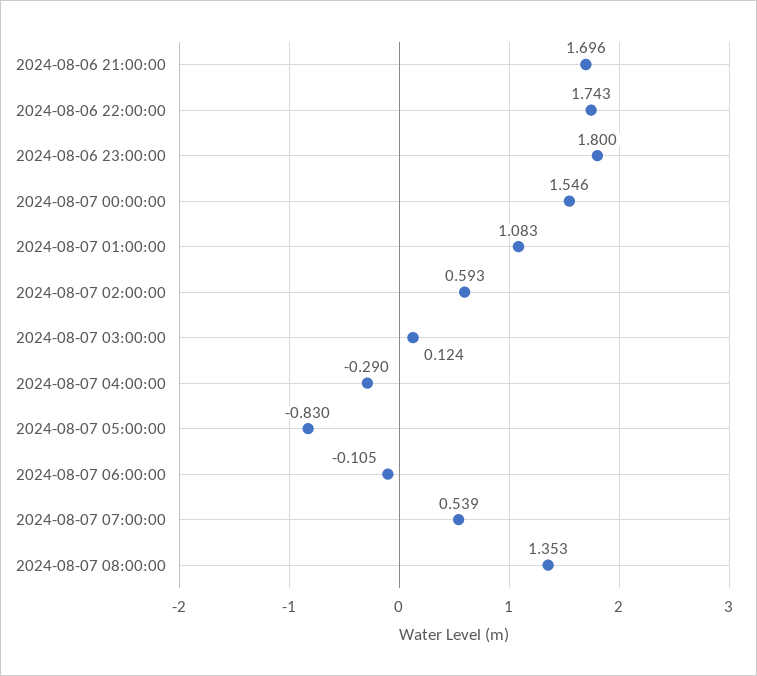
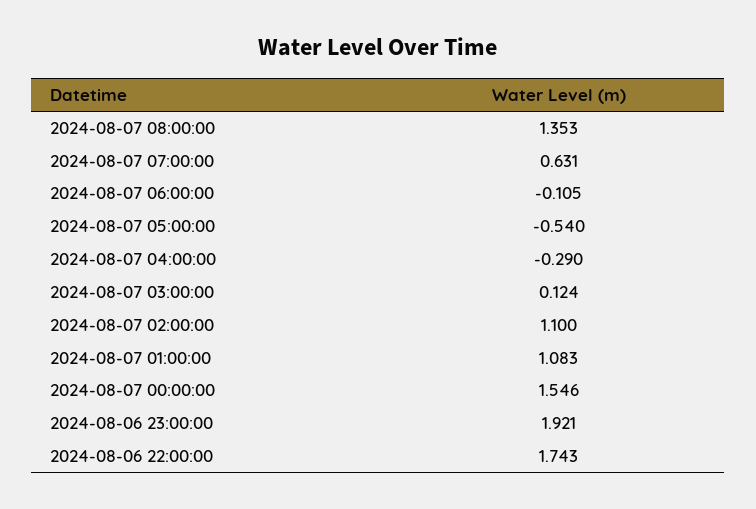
  {
-   "2024-08-06 21:00:00": 1.696,
    "2024-08-06 22:00:00": 1.743,
-   "2024-08-06 23:00:00": 1.8,
+   "2024-08-06 23:00:00": 1.921,
    "2024-08-07 00:00:00": 1.546,
    "2024-08-07 01:00:00": 1.083,
-   "2024-08-07 02:00:00": 0.593,
+   "2024-08-07 02:00:00": 1.1,
    "2024-08-07 03:00:00": 0.124,
    "2024-08-07 04:00:00": -0.29,
-   "2024-08-07 05:00:00": -0.83,
+   "2024-08-07 05:00:00": -0.54,
    "2024-08-07 06:00:00": -0.105,
-   "2024-08-07 07:00:00": 0.539,
+   "2024-08-07 07:00:00": 0.631,
    "2024-08-07 08:00:00": 1.353
  }

